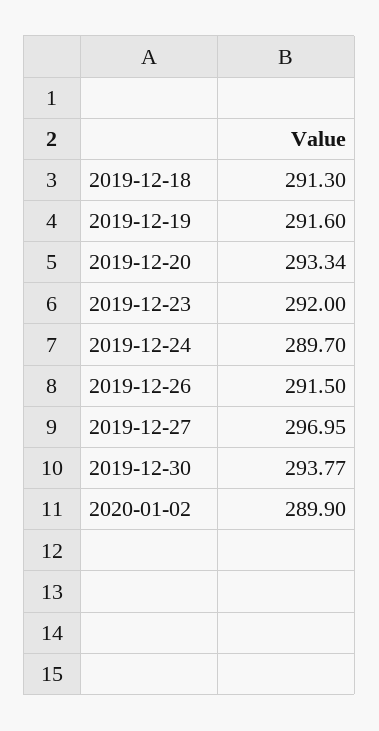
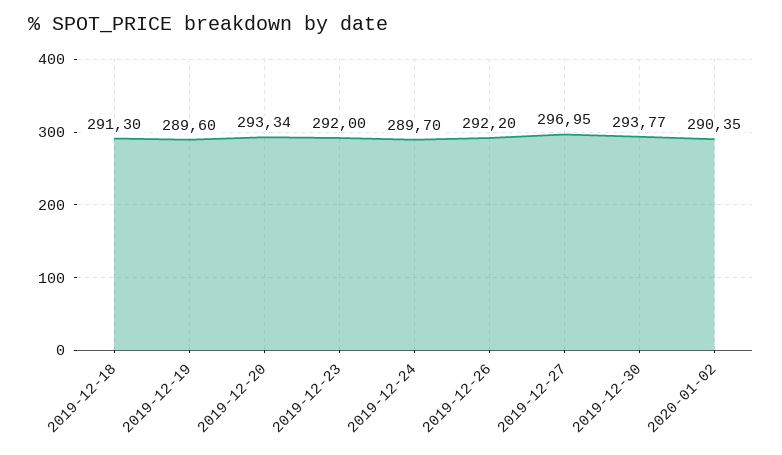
  {
    "2019-12-18": 291.3,
-   "2019-12-19": 291.6,
+   "2019-12-19": 289.6,
    "2019-12-20": 293.34,
    "2019-12-23": 292,
    "2019-12-24": 289.7,
-   "2019-12-26": 291.5,
+   "2019-12-26": 292.2,
    "2019-12-27": 296.95,
    "2019-12-30": 293.77,
-   "2020-01-02": 289.9
+   "2020-01-02": 290.35
  }

